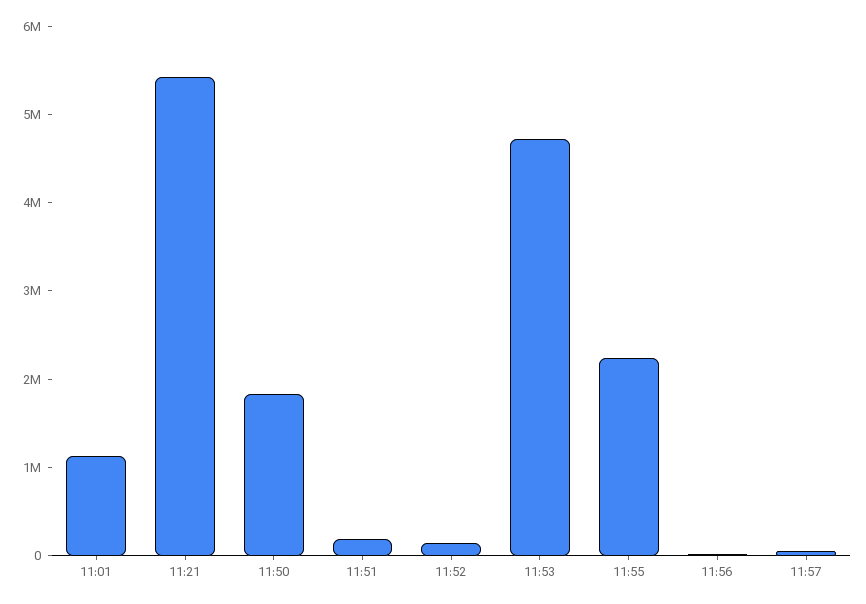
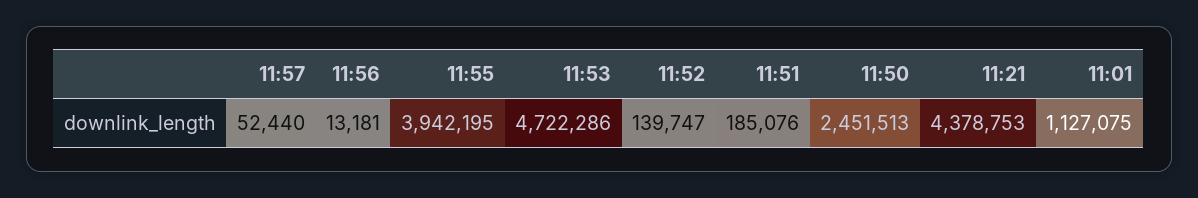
  {
    "11:01": 1127075,
-   "11:21": 5400000,
+   "11:21": 4378753,
-   "11:50": 1800000,
+   "11:50": 2451513,
    "11:51": 185076,
    "11:52": 139747,
    "11:53": 4722286,
-   "11:55": 2200000,
+   "11:55": 3942195,
    "11:56": 13181,
    "11:57": 52440
  }

